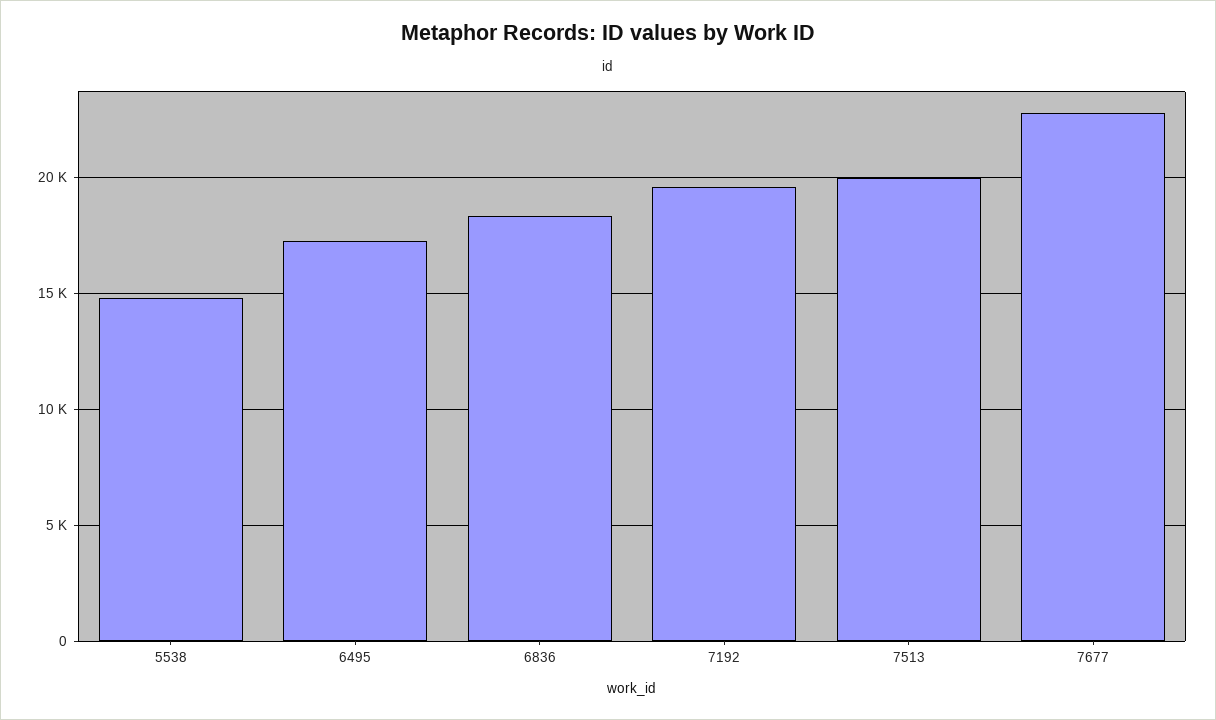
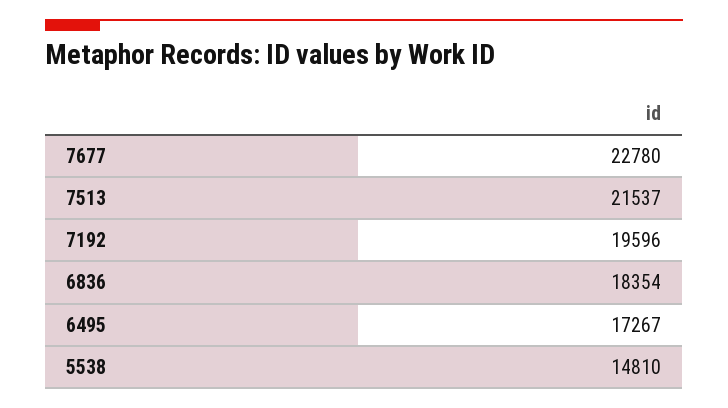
  {
    "5538": 14810,
    "6495": 17267,
    "6836": 18354,
    "7192": 19596,
-   "7513": 20000,
+   "7513": 21537,
    "7677": 22780
  }

